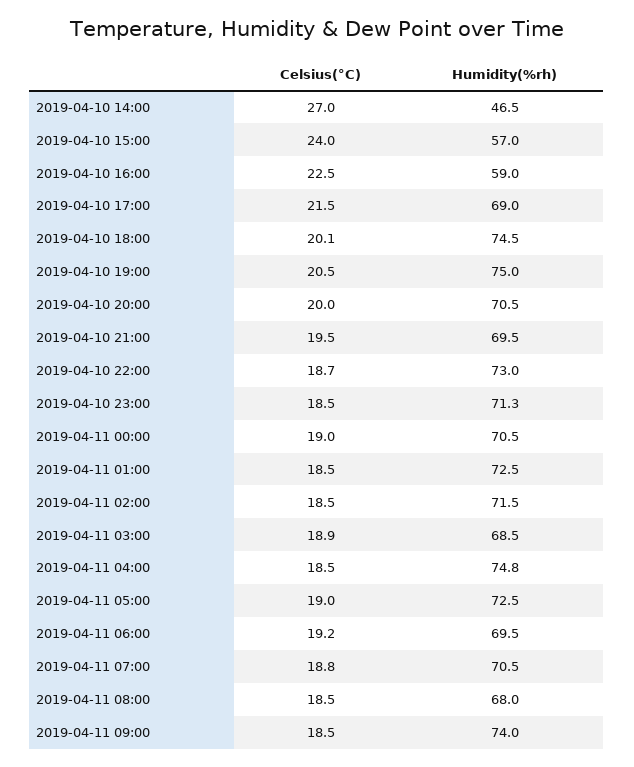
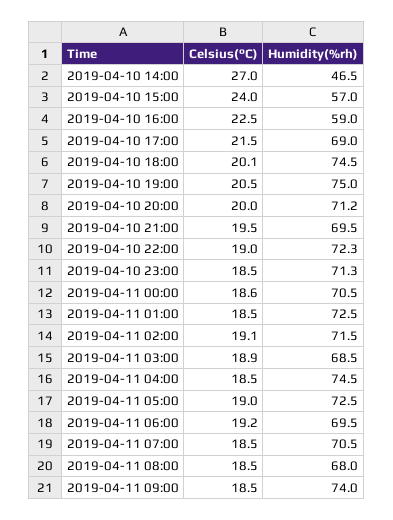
  {
    "Celsius(°C)": {
      "2019-04-10 14:00": 27,
      "2019-04-10 15:00": 24,
      "2019-04-10 16:00": 22.5,
      "2019-04-10 17:00": 21.5,
      "2019-04-10 18:00": 20.1,
      "2019-04-10 19:00": 20.5,
      "2019-04-10 20:00": 20,
      "2019-04-10 21:00": 19.5,
-     "2019-04-10 22:00": 18.7,
+     "2019-04-10 22:00": 19,
      "2019-04-10 23:00": 18.5,
-     "2019-04-11 00:00": 19,
+     "2019-04-11 00:00": 18.6,
      "2019-04-11 01:00": 18.5,
-     "2019-04-11 02:00": 18.5,
+     "2019-04-11 02:00": 19.1,
      "2019-04-11 03:00": 18.9,
      "2019-04-11 04:00": 18.5,
      "2019-04-11 05:00": 19,
      "2019-04-11 06:00": 19.2,
-     "2019-04-11 07:00": 18.8,
+     "2019-04-11 07:00": 18.5,
      "2019-04-11 08:00": 18.5,
      "2019-04-11 09:00": 18.5
    },
    "Humidity(%rh)": {
      "2019-04-10 14:00": 46.5,
      "2019-04-10 15:00": 57,
      "2019-04-10 16:00": 59,
      "2019-04-10 17:00": 69,
      "2019-04-10 18:00": 74.5,
      "2019-04-10 19:00": 75,
-     "2019-04-10 20:00": 70.5,
+     "2019-04-10 20:00": 71.2,
      "2019-04-10 21:00": 69.5,
-     "2019-04-10 22:00": 73,
+     "2019-04-10 22:00": 72.3,
      "2019-04-10 23:00": 71.3,
      "2019-04-11 00:00": 70.5,
      "2019-04-11 01:00": 72.5,
      "2019-04-11 02:00": 71.5,
      "2019-04-11 03:00": 68.5,
-     "2019-04-11 04:00": 74.8,
+     "2019-04-11 04:00": 74.5,
      "2019-04-11 05:00": 72.5,
      "2019-04-11 06:00": 69.5,
      "2019-04-11 07:00": 70.5,
      "2019-04-11 08:00": 68,
      "2019-04-11 09:00": 74
    }
  }

